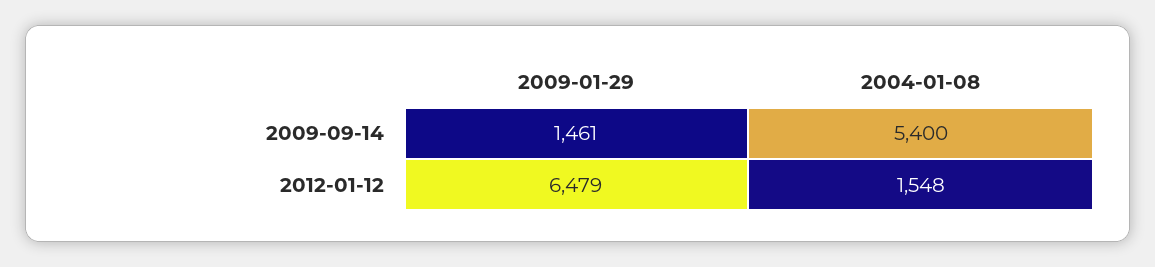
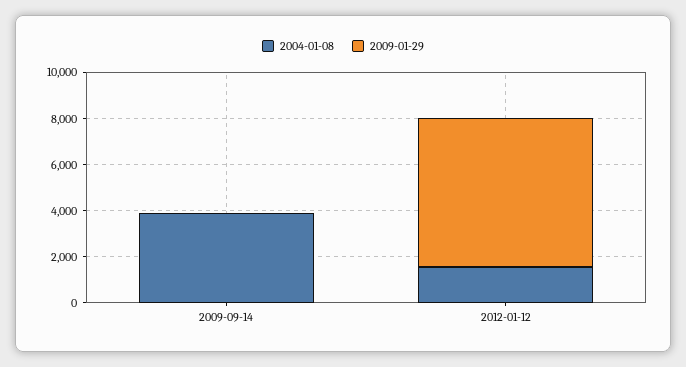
  {
    "2009-01-29": {
-     "2009-09-14": 1461,
+     "2009-09-14": 0,
      "2012-01-12": 6479
    },
    "2004-01-08": {
-     "2009-09-14": 5400,
+     "2009-09-14": 4000,
      "2012-01-12": 1548
    }
  }

